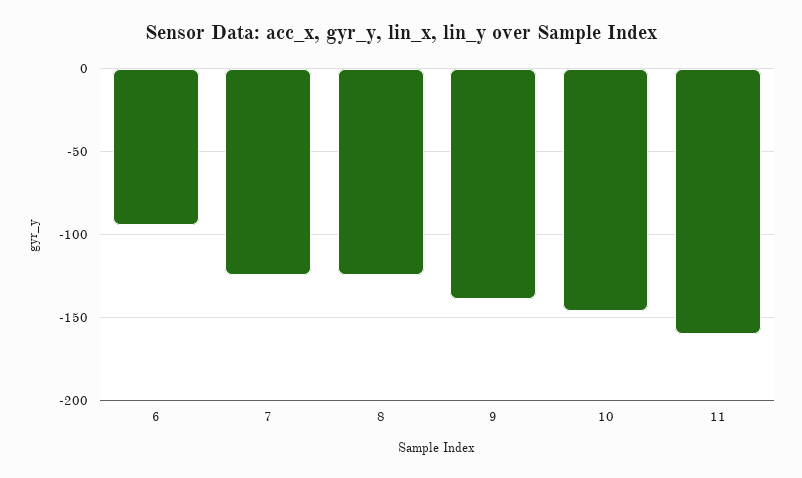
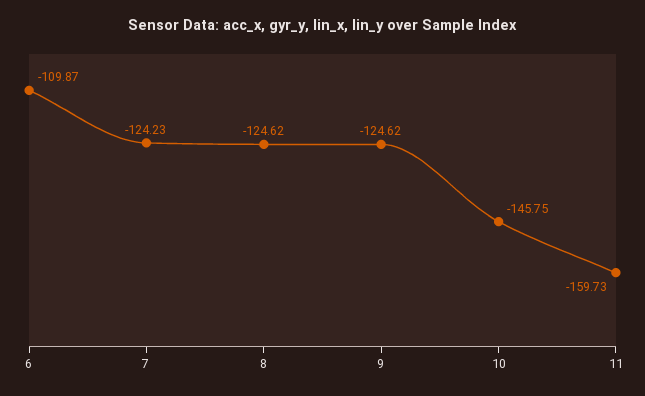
  {
-   "6": -95,
+   "6": -109.87,
    "7": -124.23,
    "8": -124.62,
-   "9": -140,
+   "9": -124.62,
    "10": -145.75,
    "11": -159.73
  }

